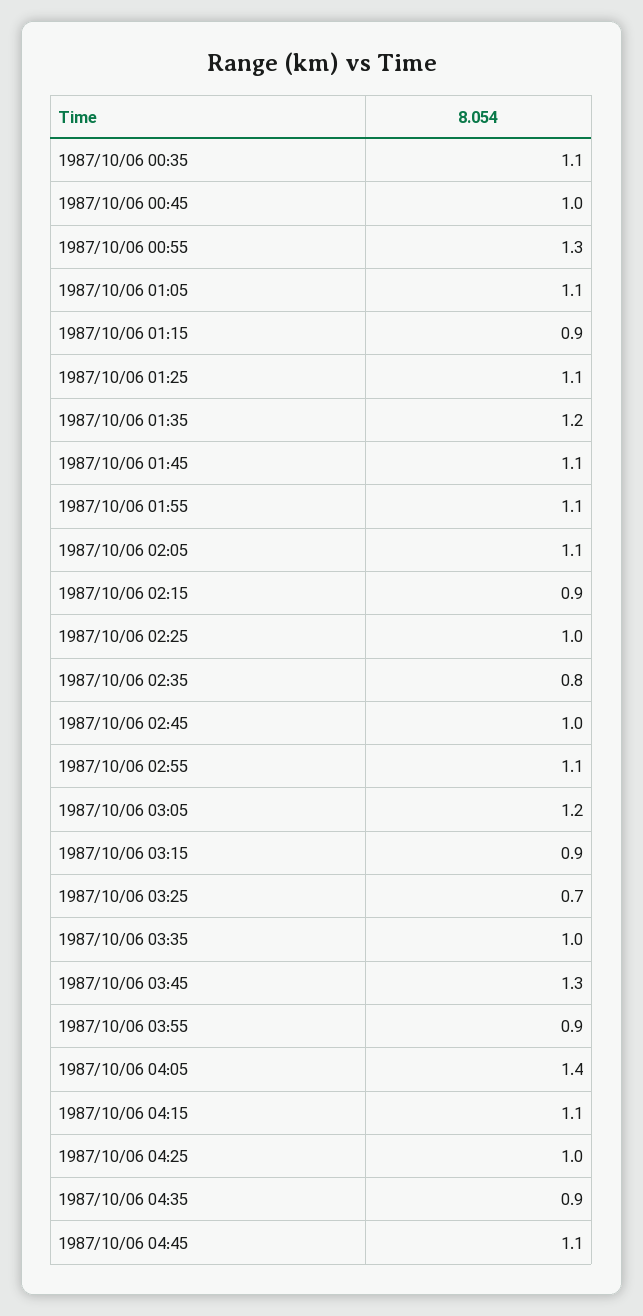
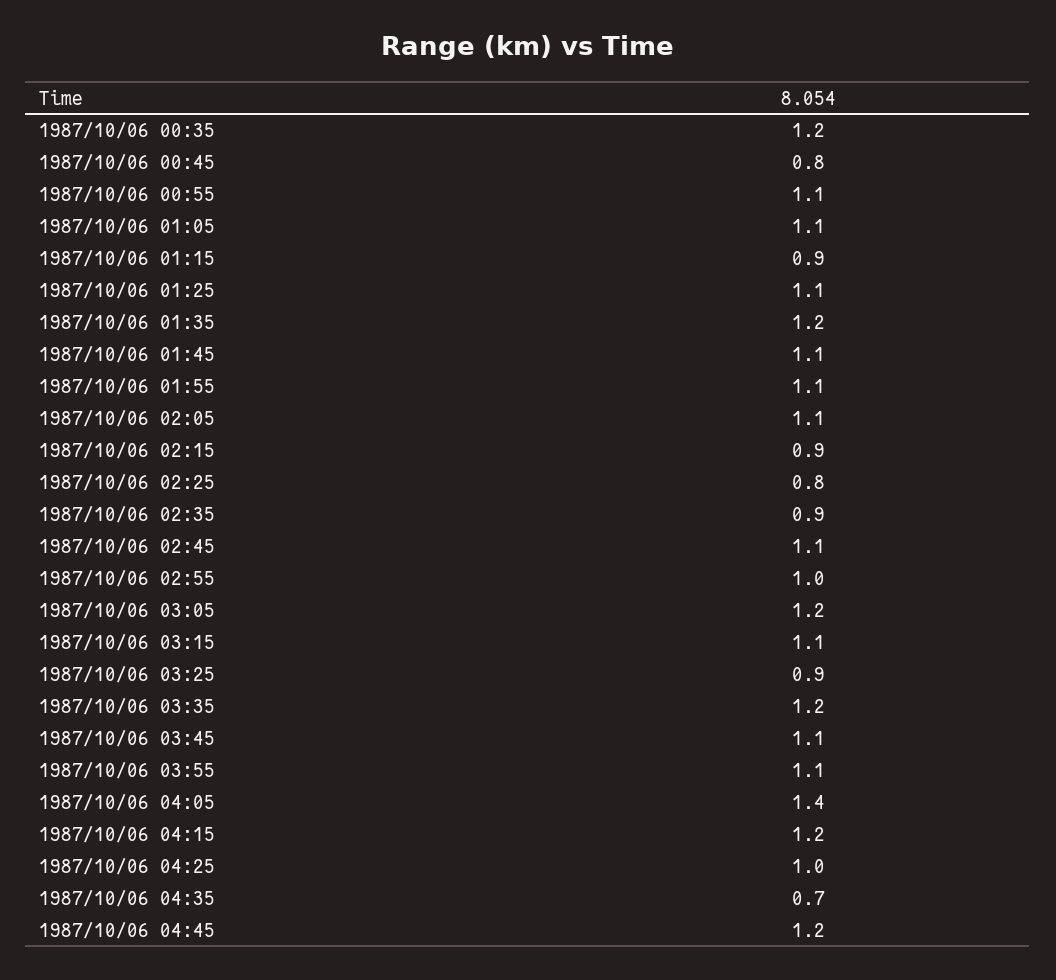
  {
-   "1987/10/06 00:35": 1.1,
+   "1987/10/06 00:35": 1.2,
-   "1987/10/06 00:45": 1,
+   "1987/10/06 00:45": 0.8,
-   "1987/10/06 00:55": 1.3,
+   "1987/10/06 00:55": 1.1,
    "1987/10/06 01:05": 1.1,
    "1987/10/06 01:15": 0.9,
    "1987/10/06 01:25": 1.1,
    "1987/10/06 01:35": 1.2,
    "1987/10/06 01:45": 1.1,
    "1987/10/06 01:55": 1.1,
    "1987/10/06 02:05": 1.1,
    "1987/10/06 02:15": 0.9,
-   "1987/10/06 02:25": 1,
+   "1987/10/06 02:25": 0.8,
-   "1987/10/06 02:35": 0.8,
+   "1987/10/06 02:35": 0.9,
-   "1987/10/06 02:45": 1,
+   "1987/10/06 02:45": 1.1,
-   "1987/10/06 02:55": 1.1,
+   "1987/10/06 02:55": 1,
    "1987/10/06 03:05": 1.2,
-   "1987/10/06 03:15": 0.9,
+   "1987/10/06 03:15": 1.1,
-   "1987/10/06 03:25": 0.7,
+   "1987/10/06 03:25": 0.9,
-   "1987/10/06 03:35": 1,
+   "1987/10/06 03:35": 1.2,
-   "1987/10/06 03:45": 1.3,
+   "1987/10/06 03:45": 1.1,
-   "1987/10/06 03:55": 0.9,
+   "1987/10/06 03:55": 1.1,
    "1987/10/06 04:05": 1.4,
-   "1987/10/06 04:15": 1.1,
+   "1987/10/06 04:15": 1.2,
    "1987/10/06 04:25": 1,
-   "1987/10/06 04:35": 0.9,
+   "1987/10/06 04:35": 0.7,
-   "1987/10/06 04:45": 1.1
+   "1987/10/06 04:45": 1.2
  }

